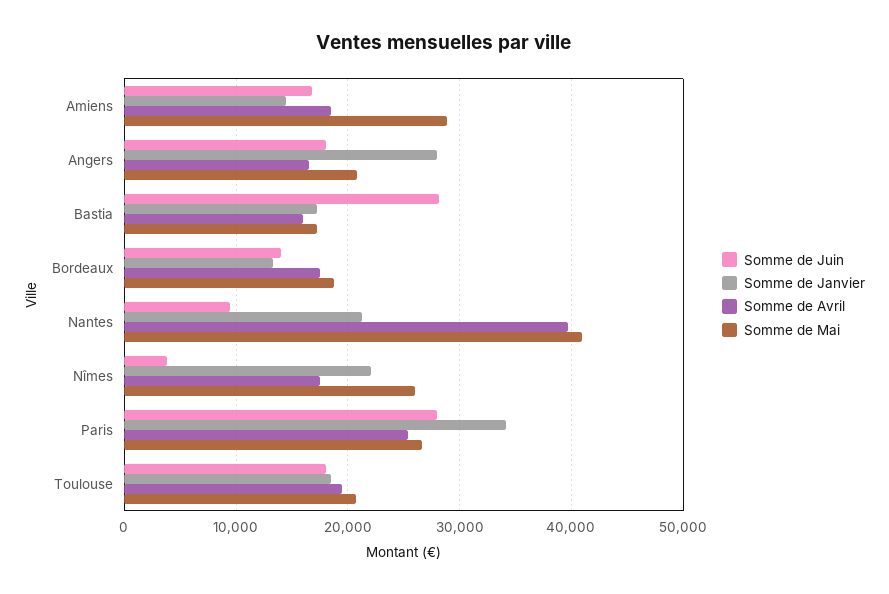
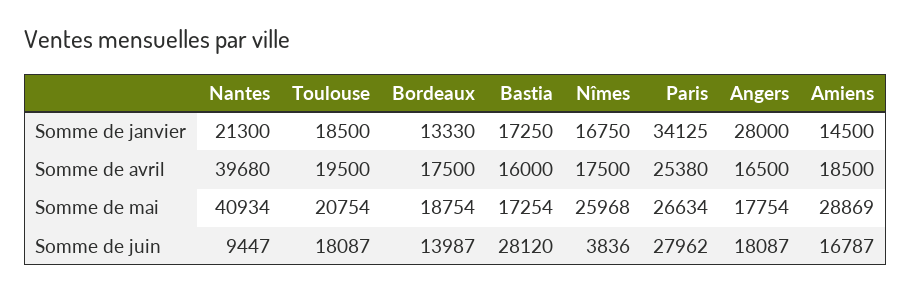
  {
    "Somme de Juin": {
      "Amiens": 16787,
      "Angers": 18087,
      "Bastia": 28120,
      "Bordeaux": 13987,
      "Nantes": 9447,
      "Nîmes": 3836,
      "Paris": 27962,
      "Toulouse": 18087
    },
    "Somme de Janvier": {
      "Amiens": 14500,
      "Angers": 28000,
      "Bastia": 17250,
      "Bordeaux": 13330,
      "Nantes": 21300,
-     "Nîmes": 22000,
+     "Nîmes": 16750,
      "Paris": 34125,
      "Toulouse": 18500
    },
    "Somme de Avril": {
      "Amiens": 18500,
      "Angers": 16500,
      "Bastia": 16000,
      "Bordeaux": 17500,
      "Nantes": 39680,
      "Nîmes": 17500,
      "Paris": 25380,
      "Toulouse": 19500
    },
    "Somme de Mai": {
      "Amiens": 28869,
-     "Angers": 21000,
+     "Angers": 17754,
      "Bastia": 17254,
      "Bordeaux": 18754,
      "Nantes": 40934,
      "Nîmes": 25968,
      "Paris": 26634,
      "Toulouse": 20754
    }
  }

